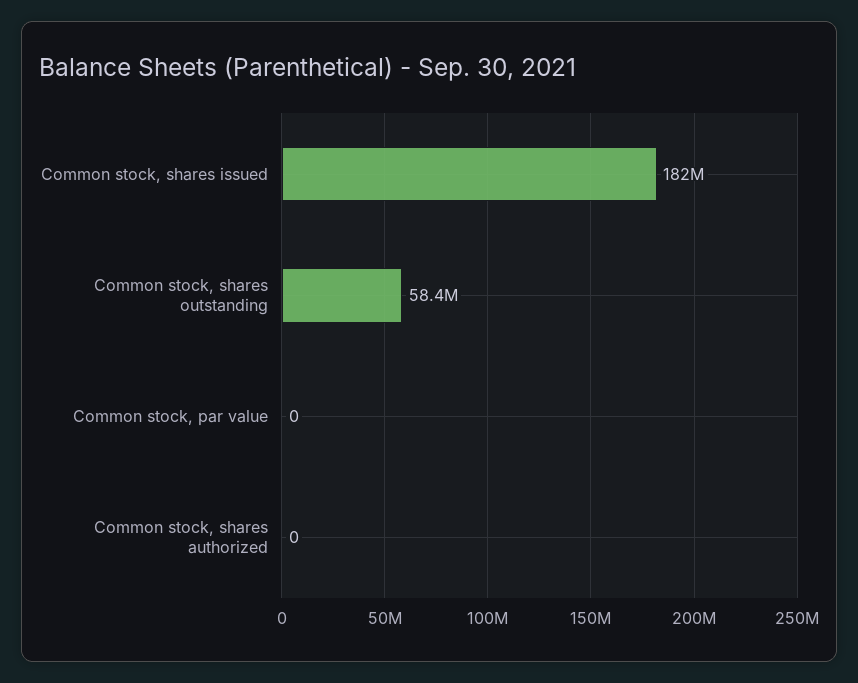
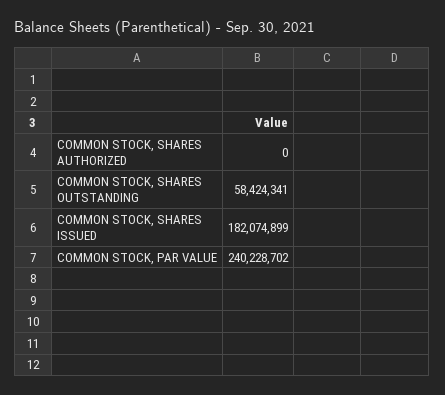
  {
    "Common stock, shares issued": 182074899,
    "Common stock, shares outstanding": 58424341,
-   "Common stock, par value": 0,
+   "Common stock, par value": 240228702,
    "Common stock, shares authorized": 0
  }

